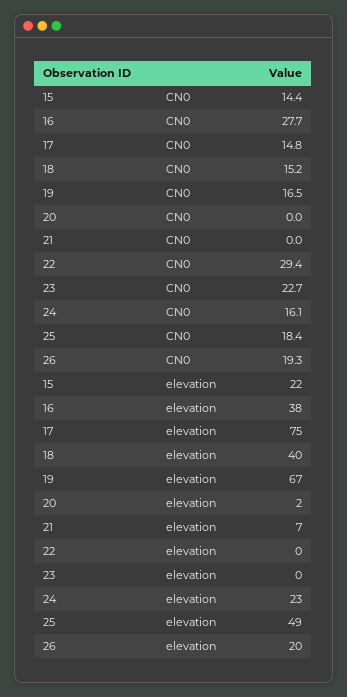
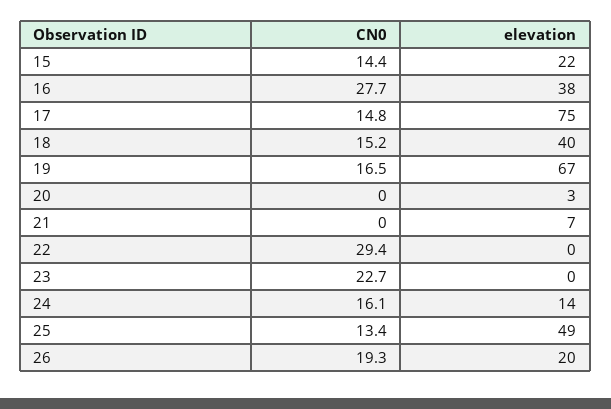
  {
    "15": {
      "CN0": 14.4,
      "elevation": 22
    },
    "16": {
      "CN0": 27.7,
      "elevation": 38
    },
    "17": {
      "CN0": 14.8,
      "elevation": 75
    },
    "18": {
      "CN0": 15.2,
      "elevation": 40
    },
    "19": {
      "CN0": 16.5,
      "elevation": 67
    },
    "20": {
      "CN0": 0,
-     "elevation": 2
+     "elevation": 3
    },
    "21": {
      "CN0": 0,
      "elevation": 7
    },
    "22": {
      "CN0": 29.4,
      "elevation": 0
    },
    "23": {
      "CN0": 22.7,
      "elevation": 0
    },
    "24": {
      "CN0": 16.1,
-     "elevation": 23
+     "elevation": 14
    },
    "25": {
-     "CN0": 18.4,
+     "CN0": 13.4,
      "elevation": 49
    },
    "26": {
      "CN0": 19.3,
      "elevation": 20
    }
  }

